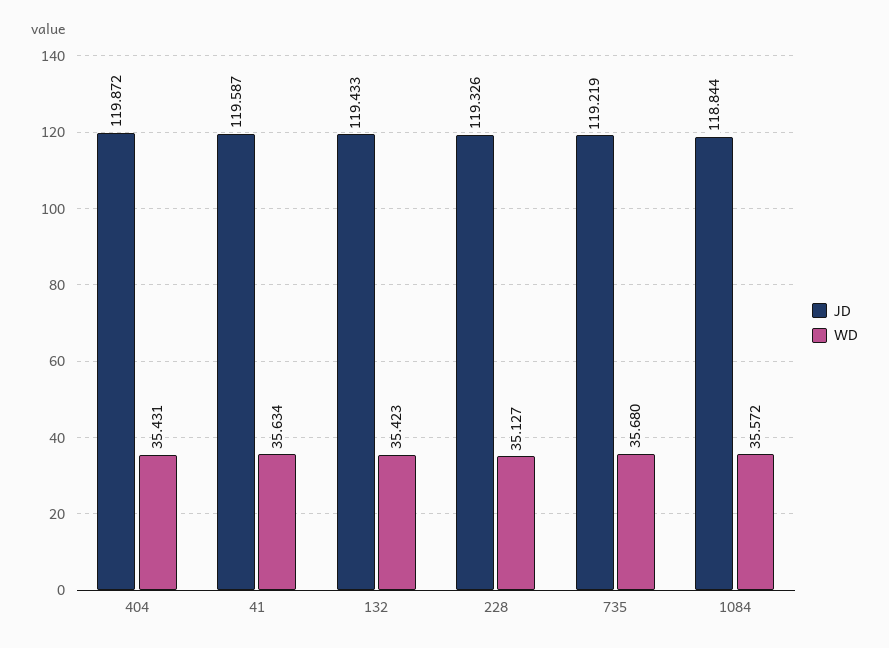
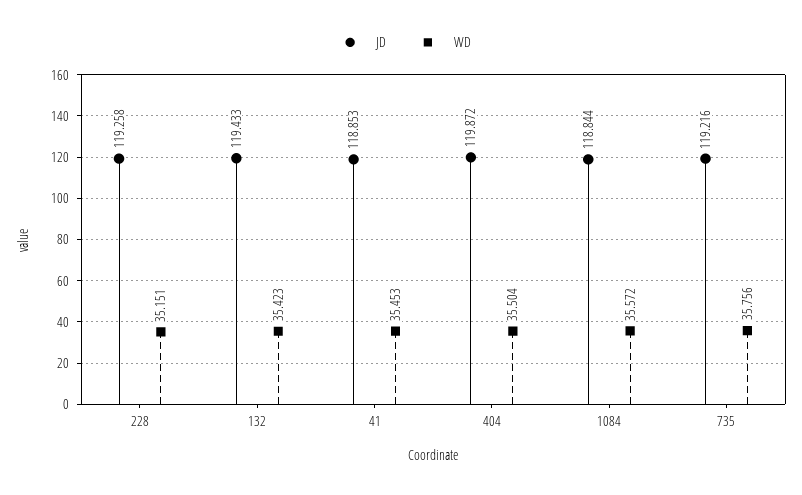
  {
    "JD": {
      "404": 119.872,
-     "41": 119.587,
+     "41": 118.853,
      "132": 119.433,
-     "228": 119.326,
+     "228": 119.258,
-     "735": 119.219,
+     "735": 119.216,
      "1084": 118.844
    },
    "WD": {
-     "404": 35.431,
+     "404": 35.504,
-     "41": 35.634,
+     "41": 35.453,
      "132": 35.423,
-     "228": 35.127,
+     "228": 35.151,
-     "735": 35.68,
+     "735": 35.756,
      "1084": 35.572
    }
  }

